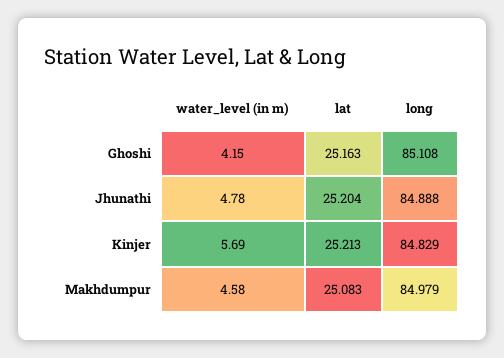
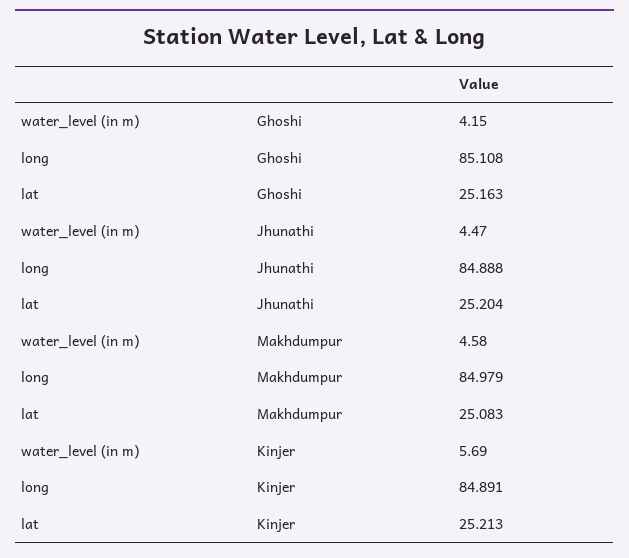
  {
    "water_level (in m)": {
      "Ghoshi": 4.15,
-     "Jhunathi": 4.78,
+     "Jhunathi": 4.47,
      "Kinjer": 5.69,
      "Makhdumpur": 4.58
    },
    "lat": {
      "Ghoshi": 25.163,
      "Jhunathi": 25.204,
      "Kinjer": 25.213,
      "Makhdumpur": 25.083
    },
    "long": {
      "Ghoshi": 85.108,
      "Jhunathi": 84.888,
-     "Kinjer": 84.829,
+     "Kinjer": 84.891,
      "Makhdumpur": 84.979
    }
  }

